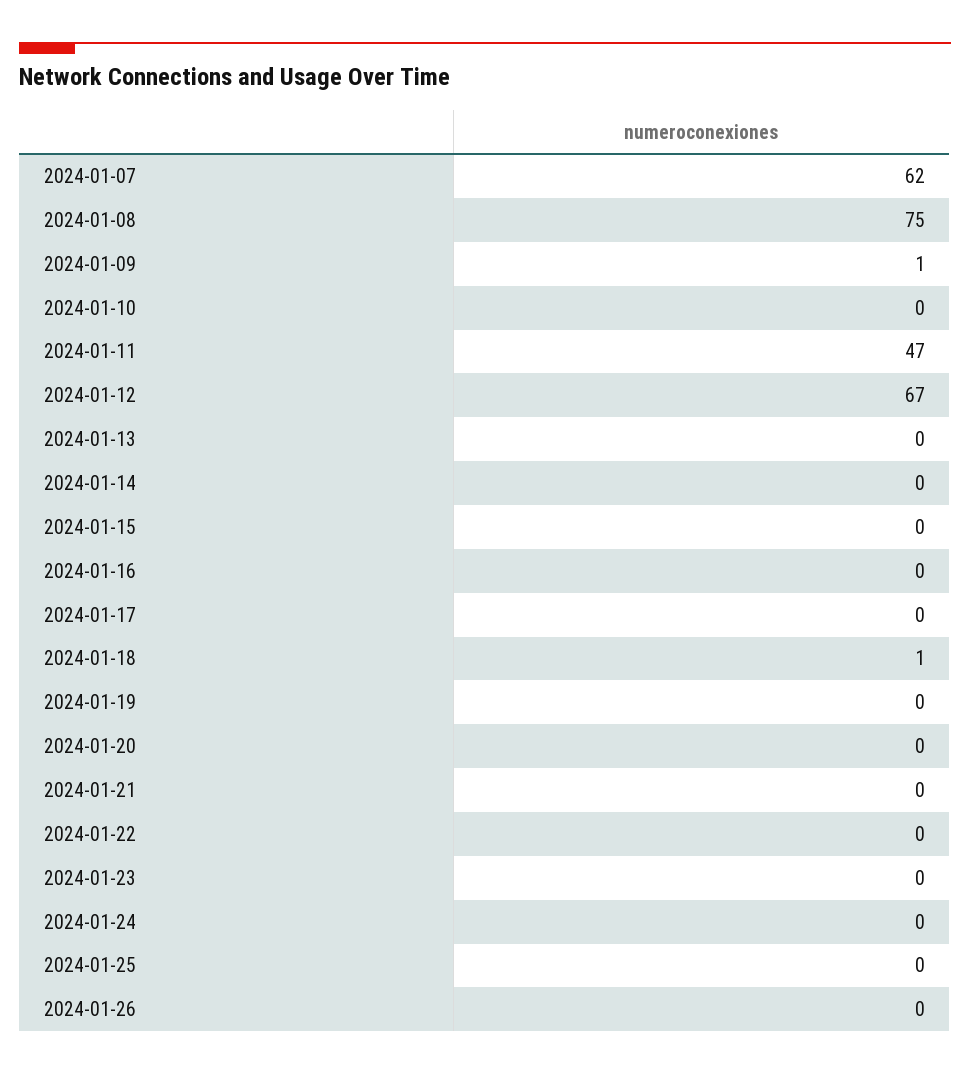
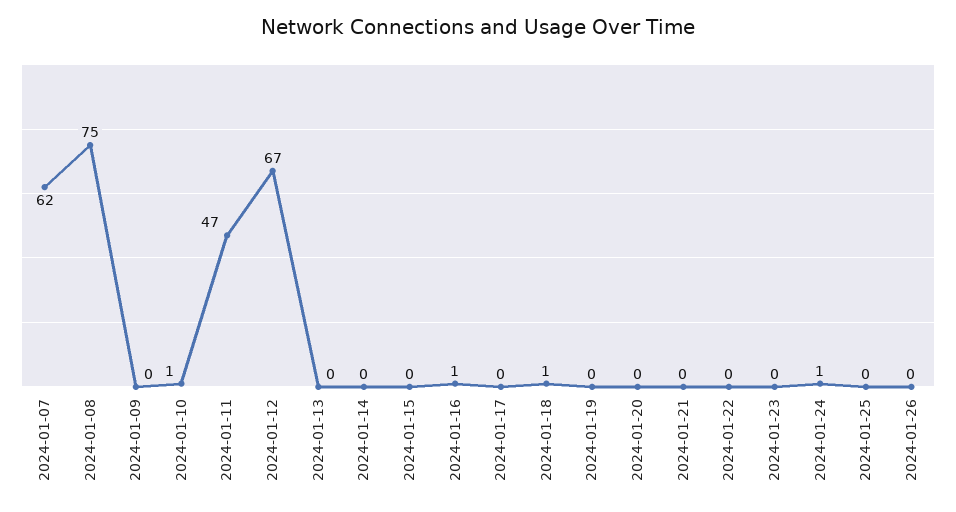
  {
    "2024-01-07": 62,
    "2024-01-08": 75,
-   "2024-01-09": 1,
+   "2024-01-09": 0,
-   "2024-01-10": 0,
+   "2024-01-10": 1,
    "2024-01-11": 47,
    "2024-01-12": 67,
    "2024-01-13": 0,
    "2024-01-14": 0,
    "2024-01-15": 0,
-   "2024-01-16": 0,
+   "2024-01-16": 1,
    "2024-01-17": 0,
    "2024-01-18": 1,
    "2024-01-19": 0,
    "2024-01-20": 0,
    "2024-01-21": 0,
    "2024-01-22": 0,
    "2024-01-23": 0,
-   "2024-01-24": 0,
+   "2024-01-24": 1,
    "2024-01-25": 0,
    "2024-01-26": 0
  }

